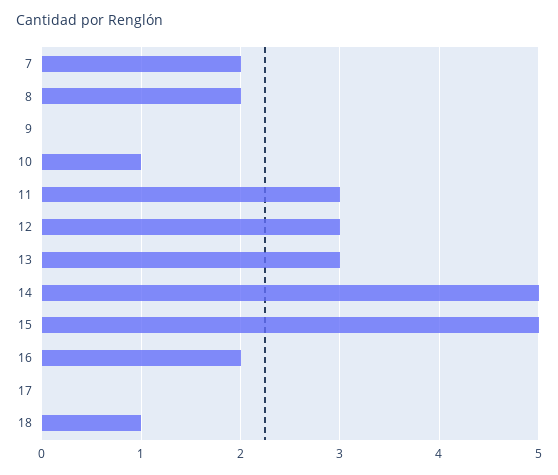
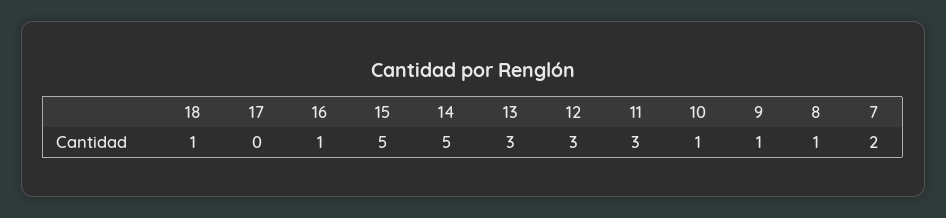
  {
    "7": 2,
-   "8": 2,
+   "8": 1,
-   "9": 0,
+   "9": 1,
    "10": 1,
    "11": 3,
    "12": 3,
    "13": 3,
    "14": 5,
    "15": 5,
-   "16": 2,
+   "16": 1,
    "17": 0,
    "18": 1
  }

